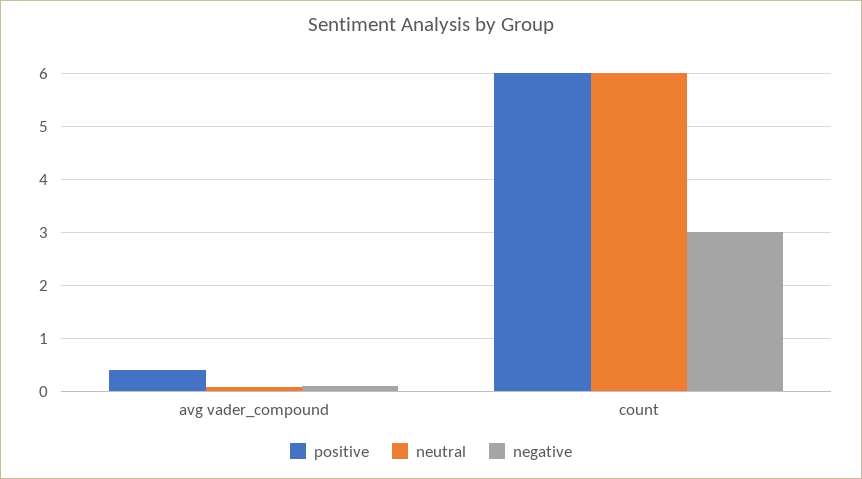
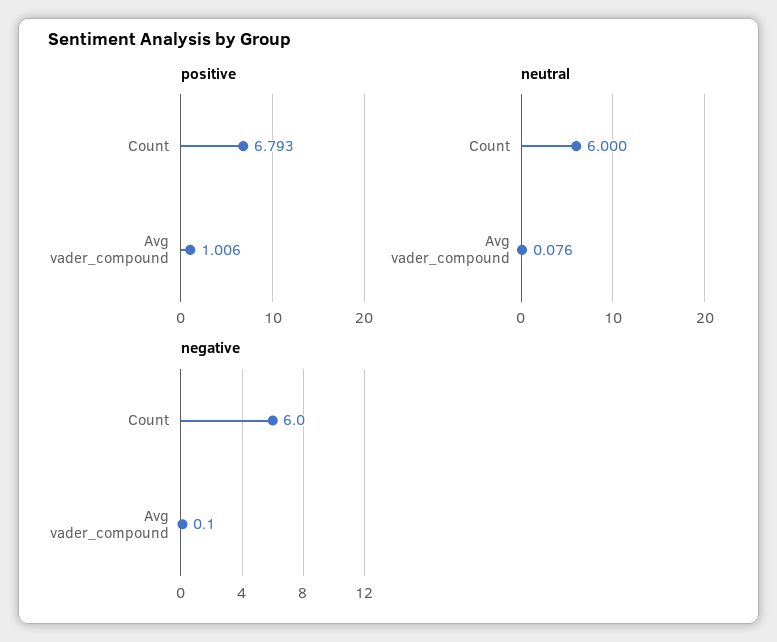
  {
    "positive": {
-     "avg vader_compound": 0.4,
+     "avg vader_compound": 1.006,
-     "count": 6
+     "count": 6.793
    },
    "neutral": {
      "avg vader_compound": 0.076,
      "count": 6
    },
    "negative": {
      "avg vader_compound": 0.1,
-     "count": 3
+     "count": 6
    }
  }

